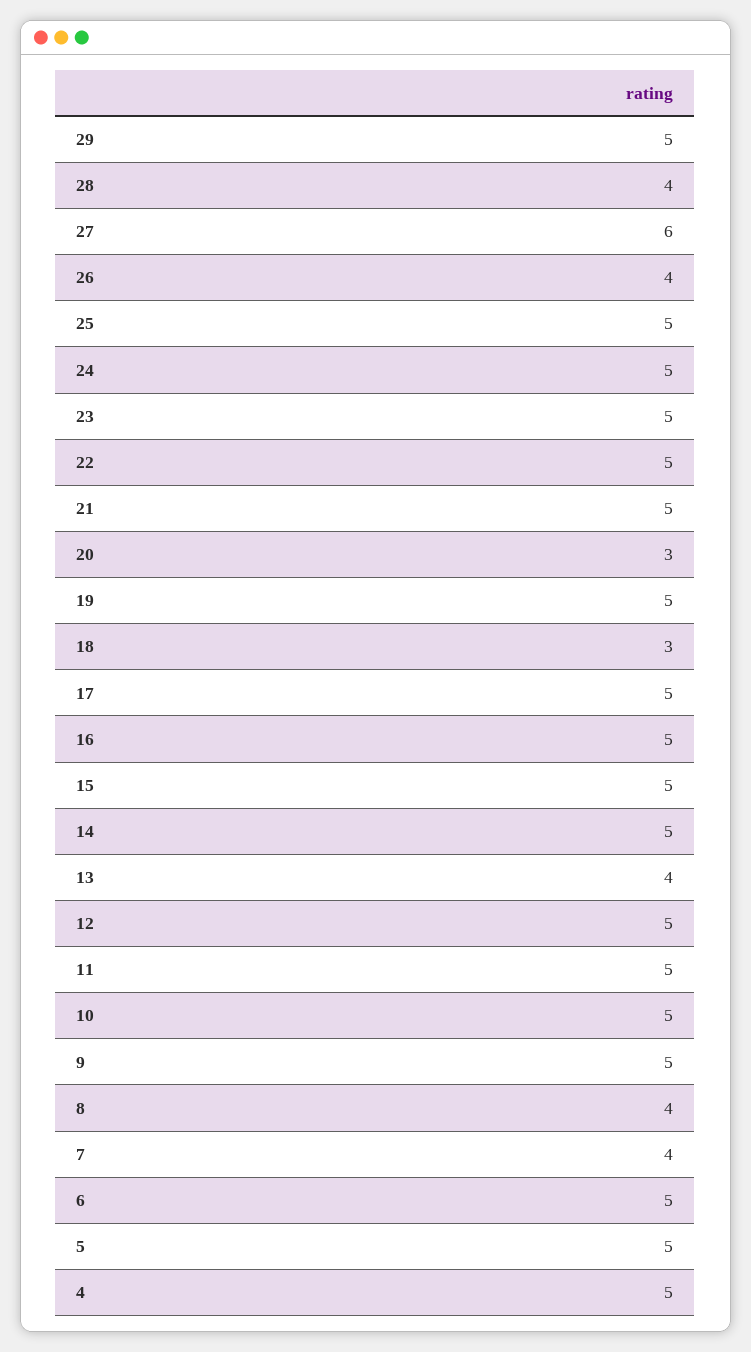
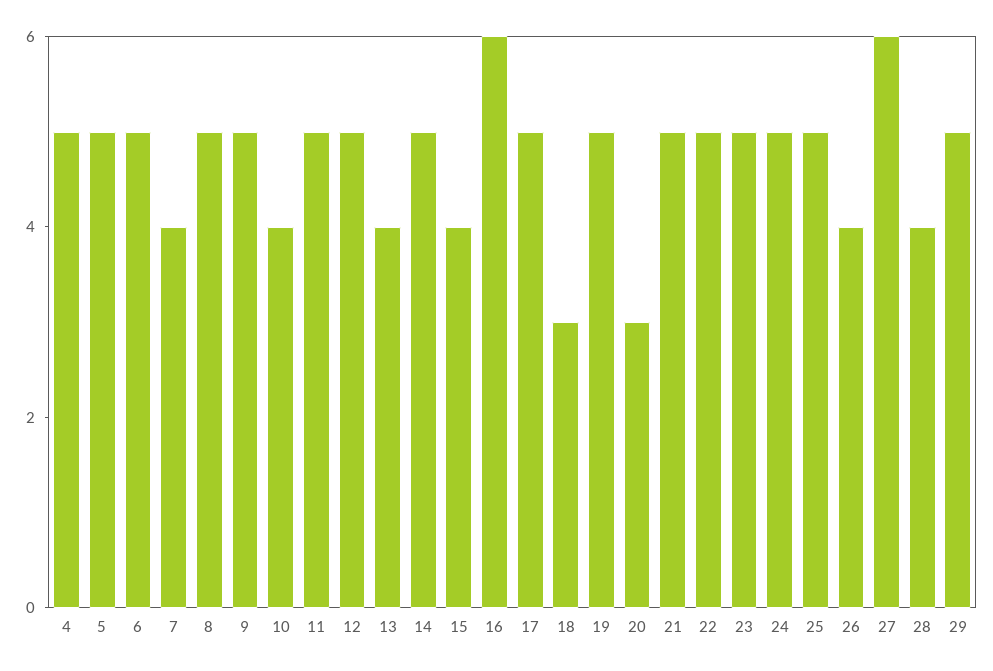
  {
    "29": 5,
    "28": 4,
    "27": 6,
    "26": 4,
    "25": 5,
    "24": 5,
    "23": 5,
    "22": 5,
    "21": 5,
    "20": 3,
    "19": 5,
    "18": 3,
    "17": 5,
-   "16": 5,
+   "16": 6,
-   "15": 5,
+   "15": 4,
    "14": 5,
    "13": 4,
    "12": 5,
    "11": 5,
-   "10": 5,
+   "10": 4,
    "9": 5,
-   "8": 4,
+   "8": 5,
    "7": 4,
    "6": 5,
    "5": 5,
    "4": 5
  }

